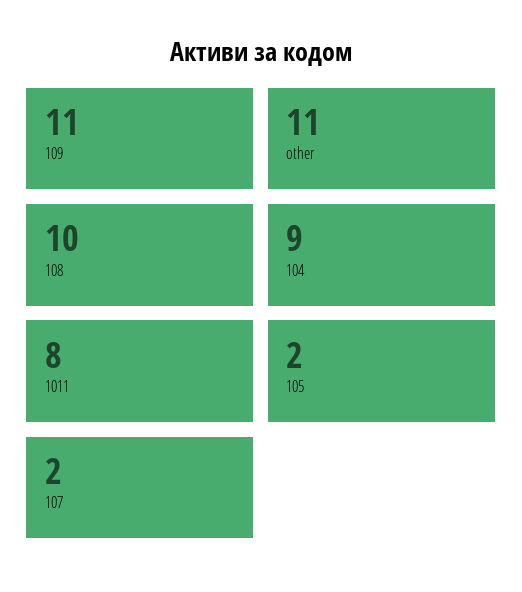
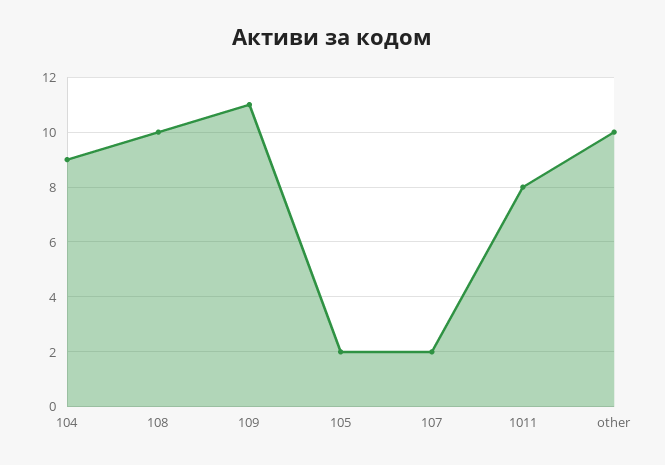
  {
    "109": 11,
-   "other": 11,
+   "other": 10,
    "108": 10,
    "104": 9,
    "1011": 8,
    "105": 2,
    "107": 2
  }

